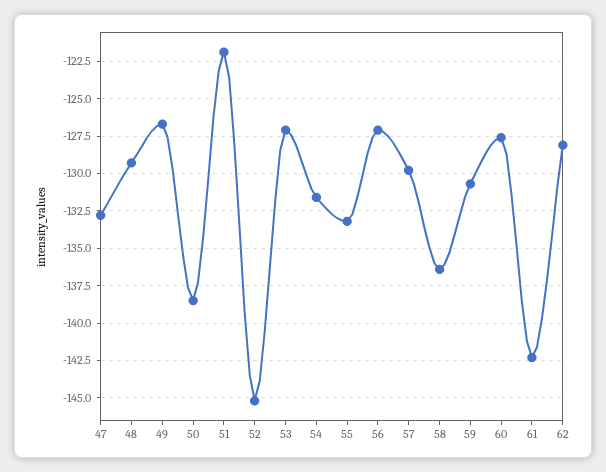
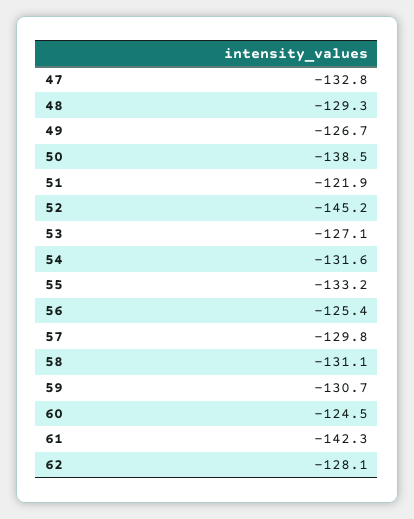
  {
    "47": -132.8,
    "48": -129.3,
    "49": -126.7,
    "50": -138.5,
    "51": -121.9,
    "52": -145.2,
    "53": -127.1,
    "54": -131.6,
    "55": -133.2,
-   "56": -127,
+   "56": -125.4,
    "57": -129.8,
-   "58": -136.5,
+   "58": -131.1,
    "59": -130.7,
-   "60": -127.5,
+   "60": -124.5,
    "61": -142.3,
    "62": -128.1
  }

